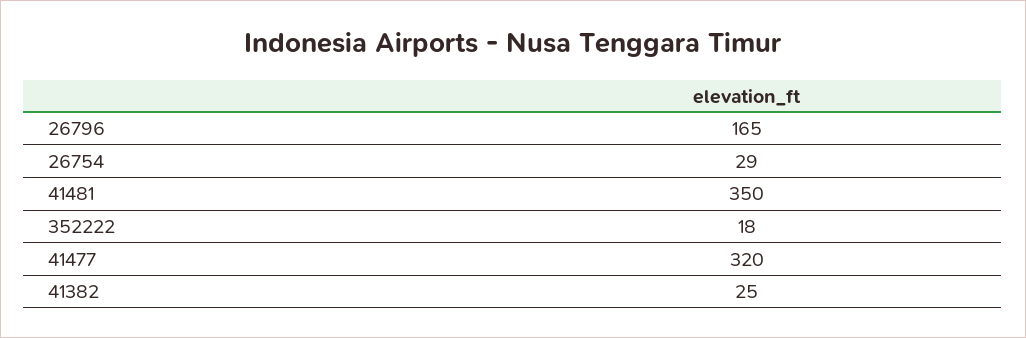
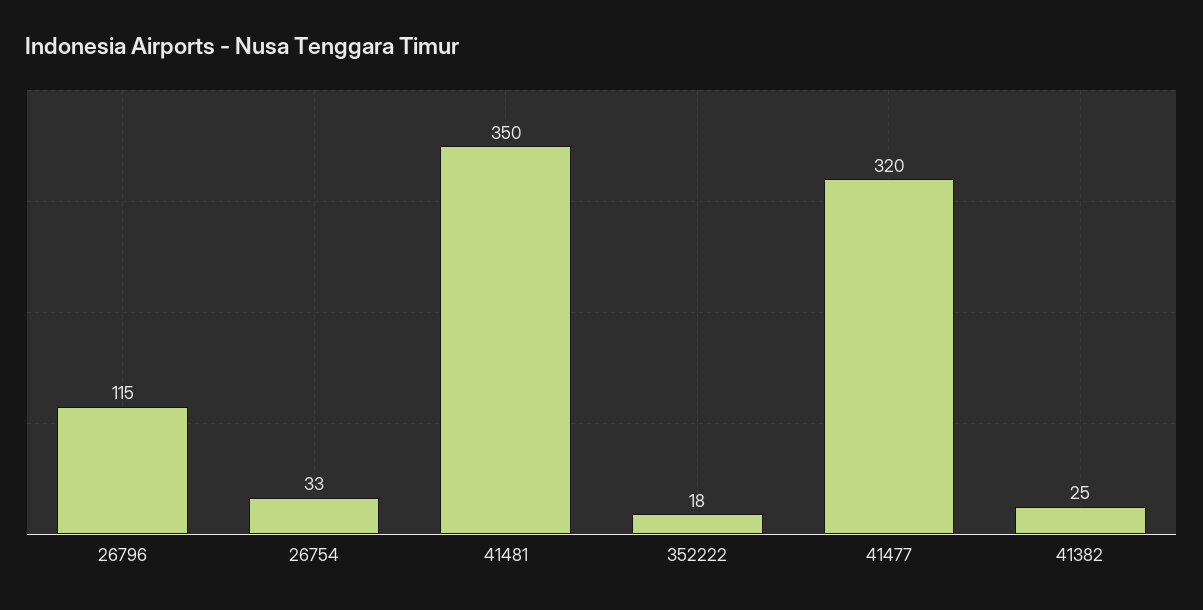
  {
-   "26796": 165,
+   "26796": 115,
-   "26754": 29,
+   "26754": 33,
    "41481": 350,
    "352222": 18,
    "41477": 320,
    "41382": 25
  }

